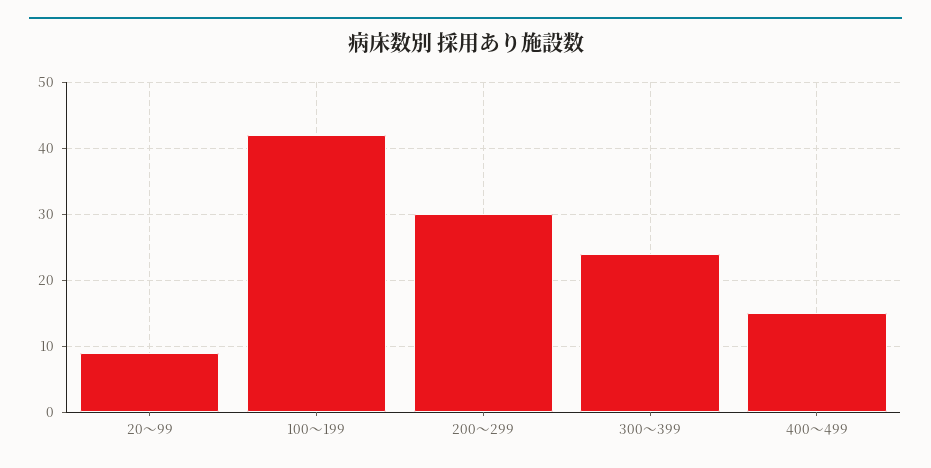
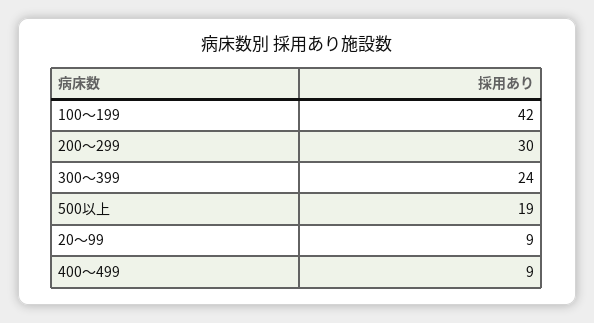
  {
    "20～99": 9,
    "100～199": 42,
    "200～299": 30,
    "300～399": 24,
-   "400～499": 15
+   "400～499": 9,
+   "500以上": 19
  }

